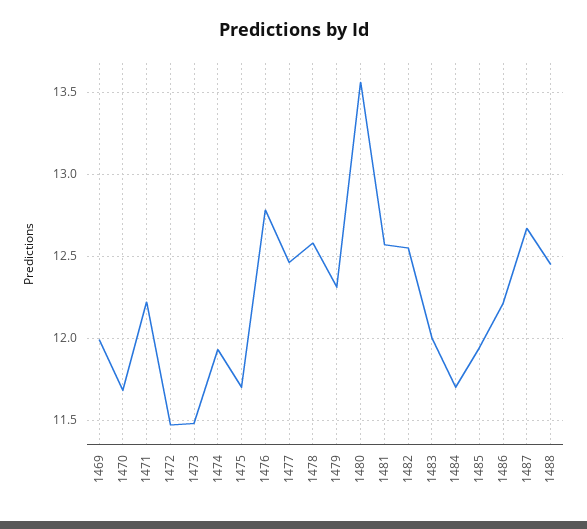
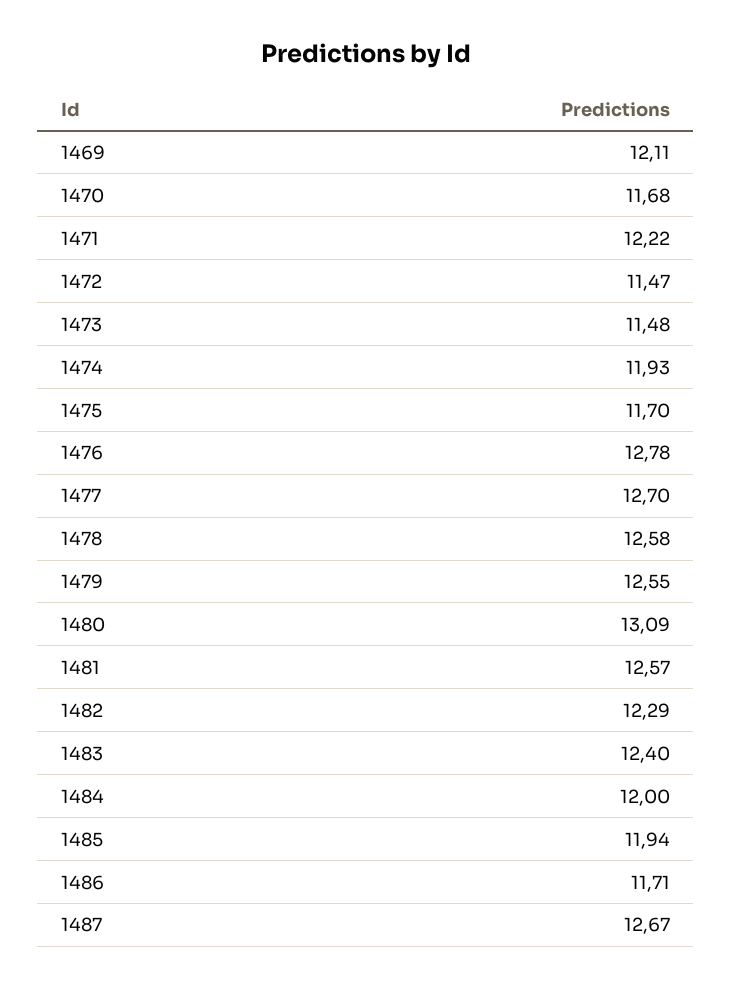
  {
-   "1469": 12,
+   "1469": 12.11,
    "1470": 11.68,
    "1471": 12.22,
    "1472": 11.47,
    "1473": 11.48,
    "1474": 11.93,
    "1475": 11.7,
    "1476": 12.78,
-   "1477": 12.45,
+   "1477": 12.7,
    "1478": 12.58,
-   "1479": 12.3,
+   "1479": 12.55,
-   "1480": 13.55,
+   "1480": 13.09,
    "1481": 12.57,
-   "1482": 12.55,
+   "1482": 12.29,
-   "1483": 12,
+   "1483": 12.4,
-   "1484": 11.7,
+   "1484": 12,
    "1485": 11.94,
-   "1486": 12.2,
+   "1486": 11.71,
-   "1487": 12.67,
+   "1487": 12.67
-   "1488": 12.45
  }

